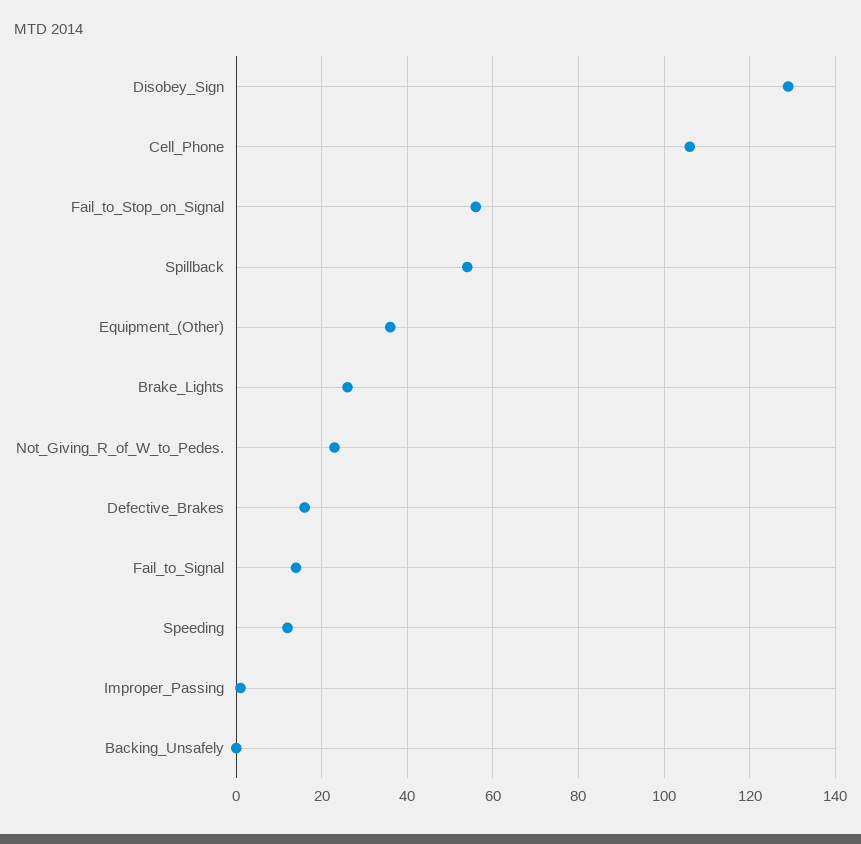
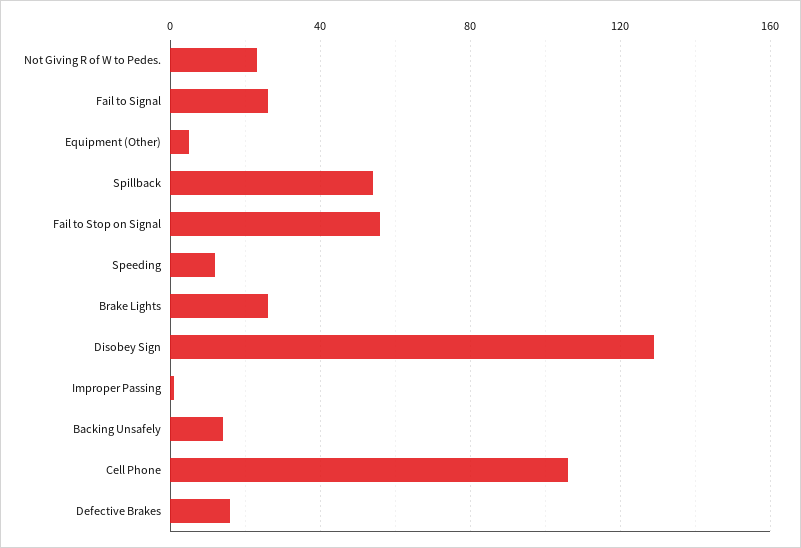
  {
    "Disobey_Sign": 130,
    "Cell_Phone": 105,
    "Fail_to_Stop_on_Signal": 55,
    "Spillback": 55,
-   "Equipment_(Other)": 35,
+   "Equipment_(Other)": 5,
    "Brake_Lights": 25,
    "Not_Giving_R_of_W_to_Pedes.": 25,
    "Defective_Brakes": 15,
-   "Fail_to_Signal": 15,
+   "Fail_to_Signal": 25,
    "Speeding": 10,
    "Improper_Passing": 0,
-   "Backing_Unsafely": 0
+   "Backing_Unsafely": 15
  }

